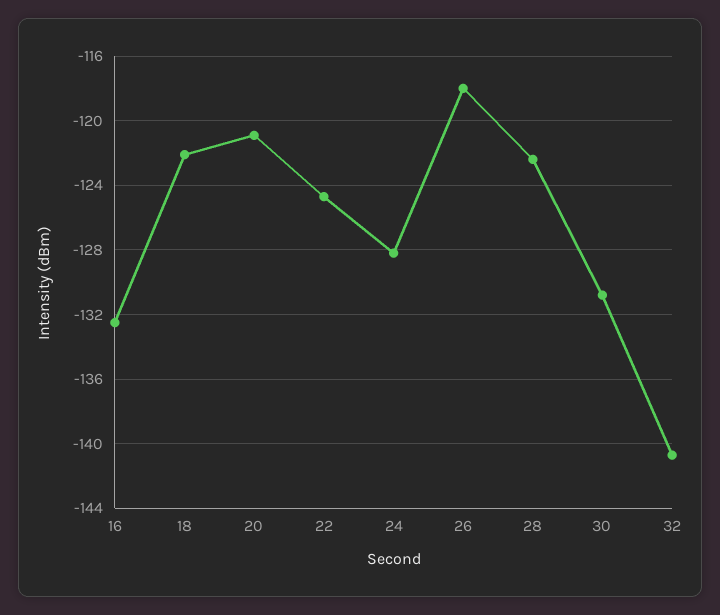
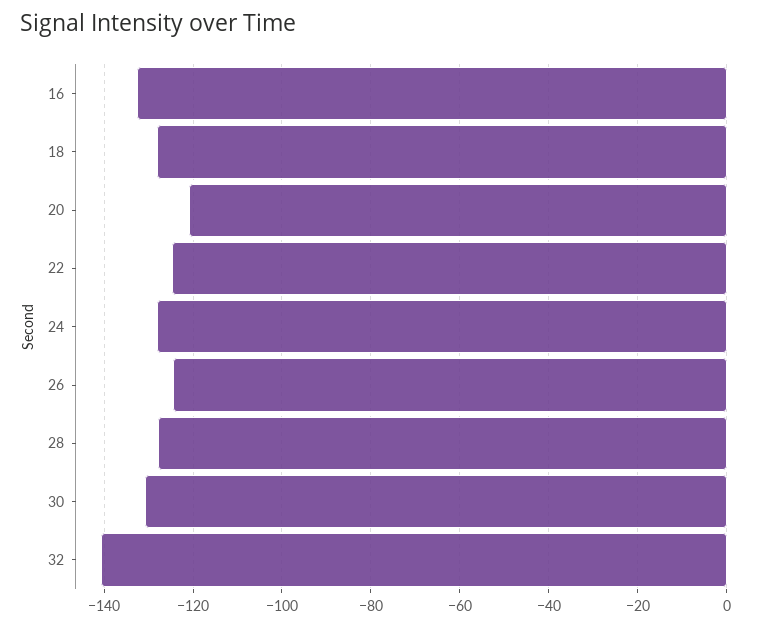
  {
    "16": -132.5,
-   "18": -122,
+   "18": -128,
    "20": -121,
    "22": -124.5,
    "24": -128,
-   "26": -118,
+   "26": -124,
-   "28": -122.5,
+   "28": -128,
    "30": -131,
    "32": -140.5
  }

